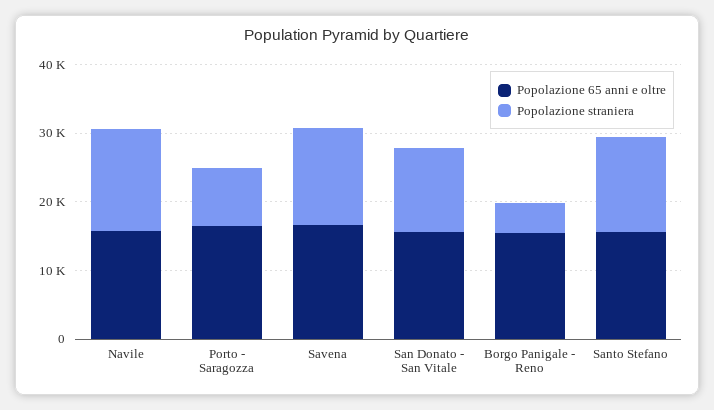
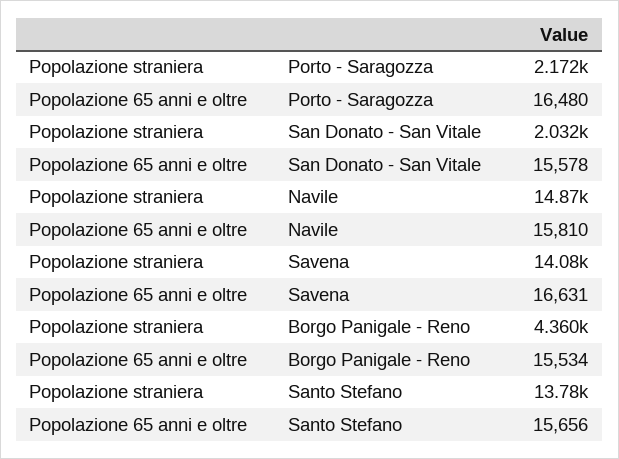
  {
    "Popolazione 65 anni e oltre": {
      "Navile": 15810,
      "Porto - Saragozza": 16480,
      "Savena": 16631,
      "San Donato - San Vitale": 15578,
      "Borgo Panigale - Reno": 15534,
      "Santo Stefano": 15656
    },
    "Popolazione straniera": {
      "Navile": 14870,
-     "Porto - Saragozza": 8000,
+     "Porto - Saragozza": 2172,
      "Savena": 14080,
-     "San Donato - San Vitale": 12000,
+     "San Donato - San Vitale": 2032,
      "Borgo Panigale - Reno": 4360,
      "Santo Stefano": 13780
    }
  }

